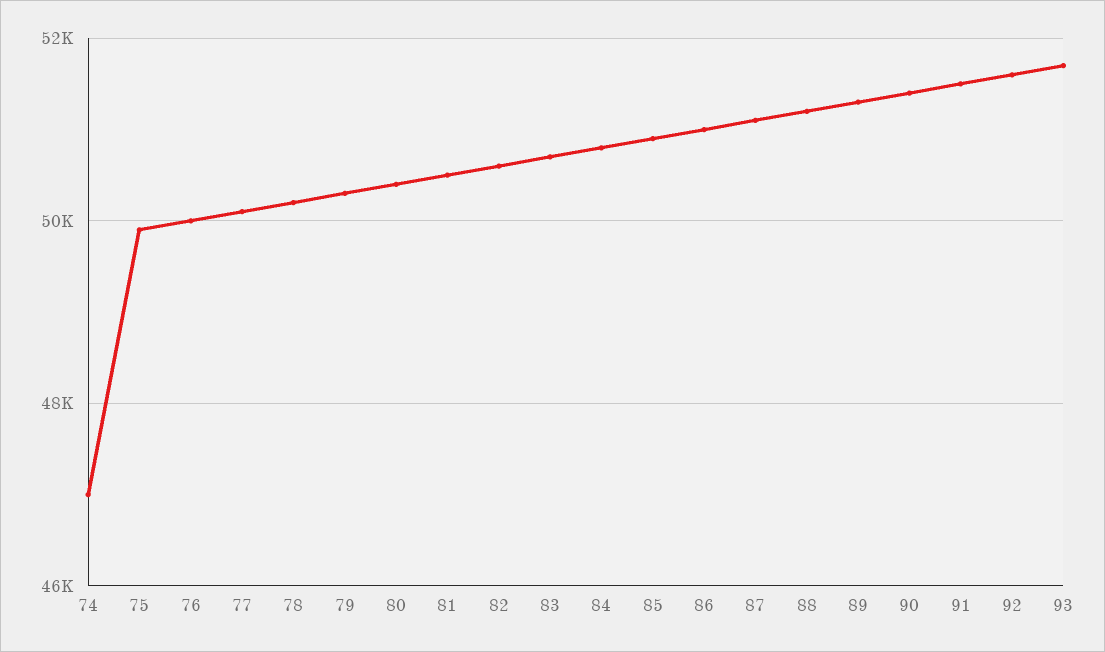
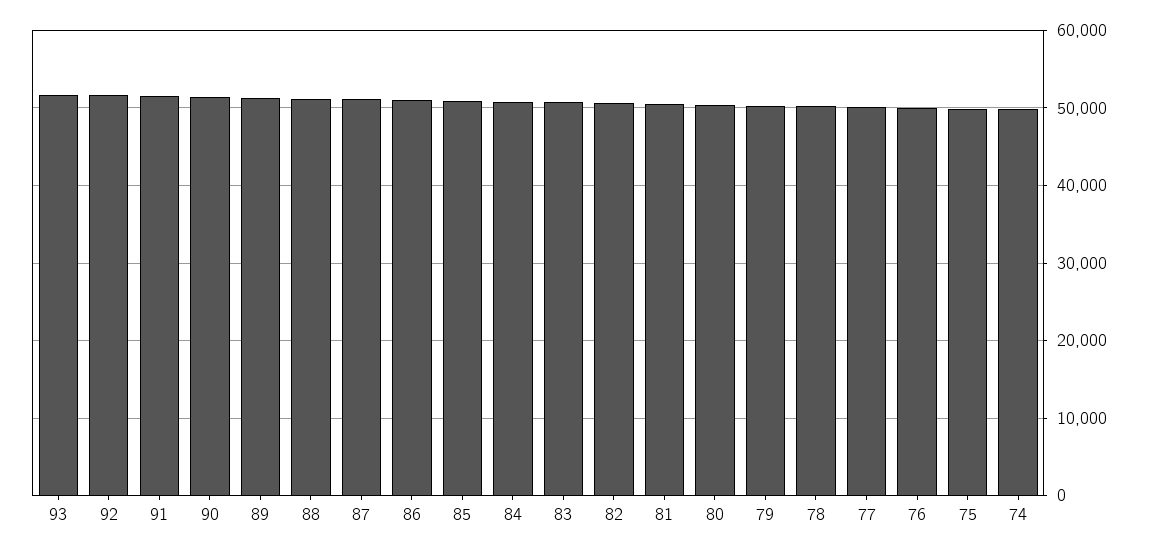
  {
-   "74": 47000,
+   "74": 50000,
    "75": 50000,
    "76": 50000,
    "77": 50200,
    "78": 50200,
    "79": 50400,
    "80": 50400,
    "81": 50600,
    "82": 50600,
    "83": 50800,
    "84": 50800,
    "85": 51000,
    "86": 51000,
    "87": 51200,
    "88": 51200,
    "89": 51400,
    "90": 51400,
    "91": 51600,
    "92": 51600,
    "93": 51800
  }

